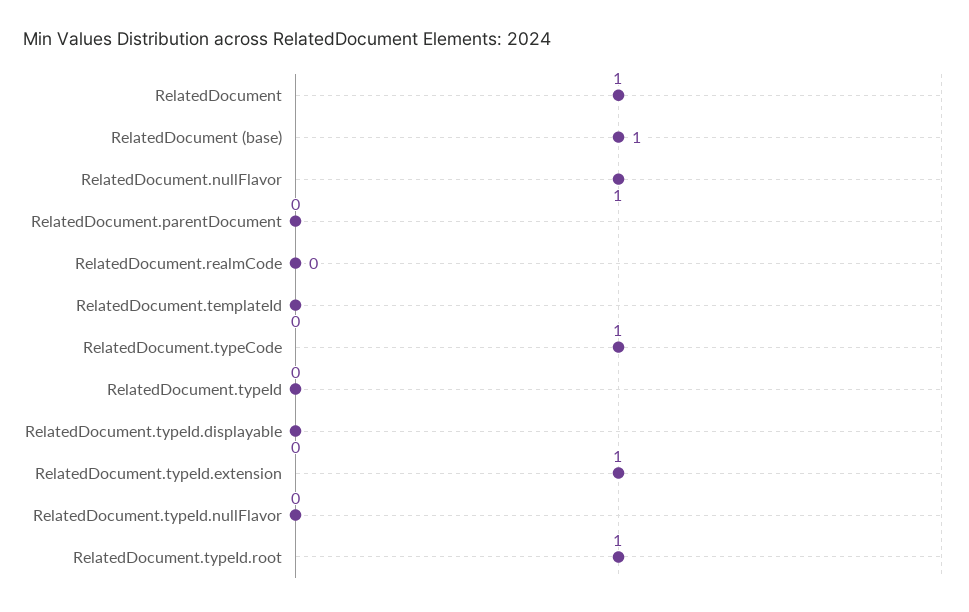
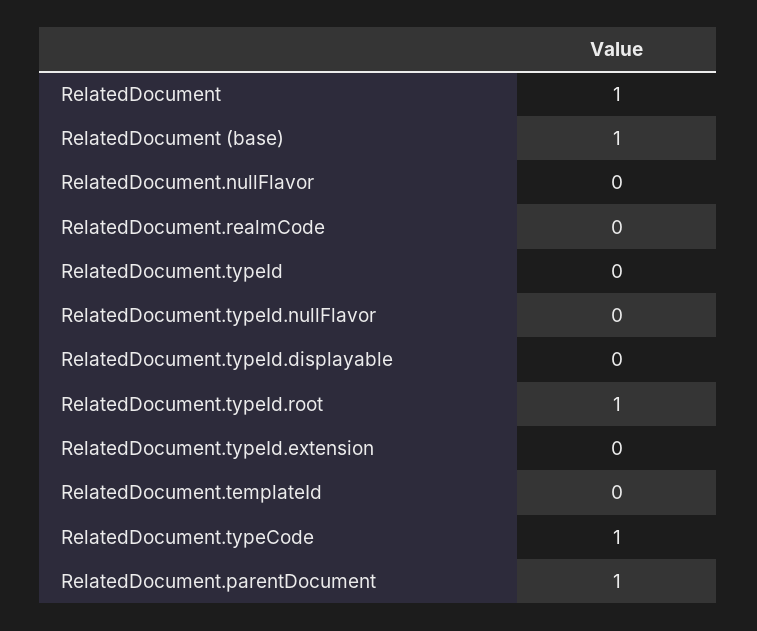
  {
    "RelatedDocument": 1,
    "RelatedDocument (base)": 1,
-   "RelatedDocument.nullFlavor": 1,
+   "RelatedDocument.nullFlavor": 0,
-   "RelatedDocument.parentDocument": 0,
+   "RelatedDocument.parentDocument": 1,
    "RelatedDocument.realmCode": 0,
    "RelatedDocument.templateId": 0,
    "RelatedDocument.typeCode": 1,
    "RelatedDocument.typeId": 0,
    "RelatedDocument.typeId.displayable": 0,
-   "RelatedDocument.typeId.extension": 1,
+   "RelatedDocument.typeId.extension": 0,
    "RelatedDocument.typeId.nullFlavor": 0,
    "RelatedDocument.typeId.root": 1
  }

